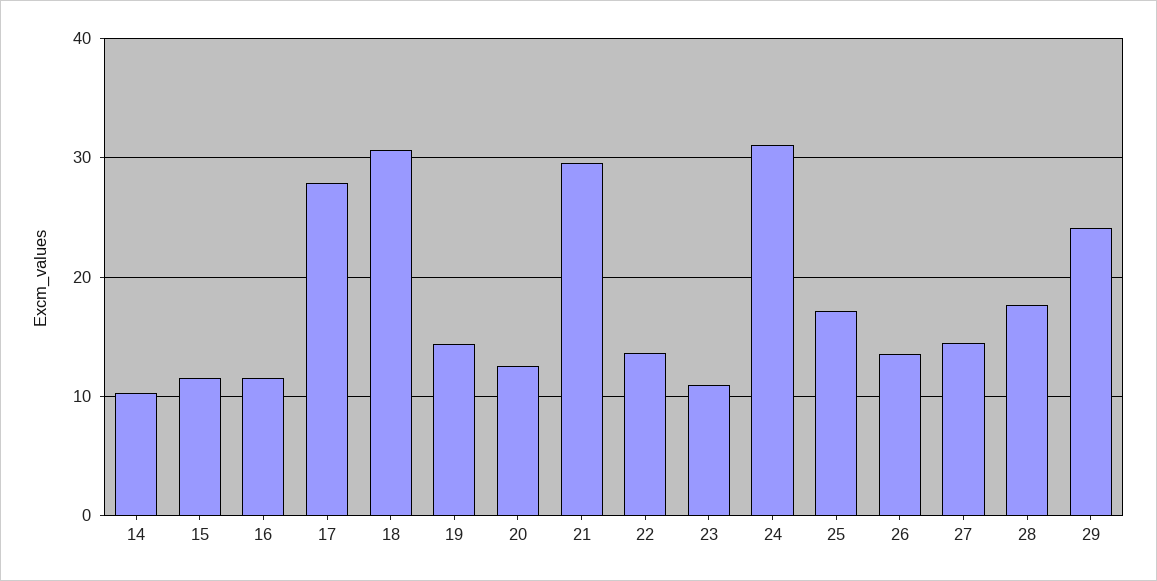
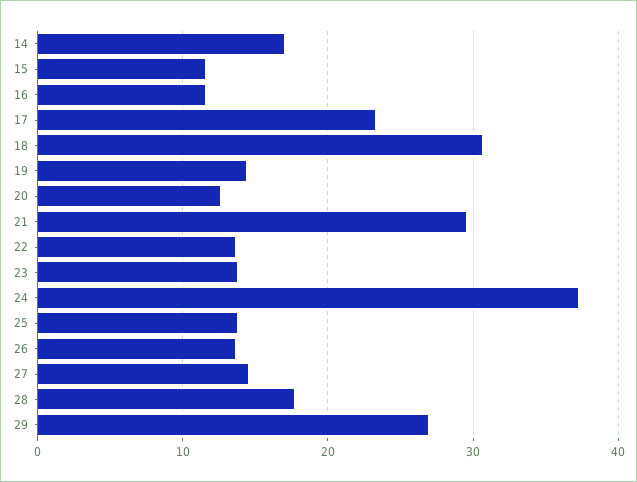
  {
-   "14": 10,
+   "14": 17,
    "15": 12,
    "16": 12,
-   "17": 28,
+   "17": 23,
    "18": 31,
    "19": 14,
    "20": 13,
    "21": 30,
    "22": 14,
-   "23": 11,
+   "23": 14,
-   "24": 31,
+   "24": 37,
-   "25": 17,
+   "25": 14,
    "26": 14,
    "27": 15,
    "28": 18,
-   "29": 24
+   "29": 27
  }

